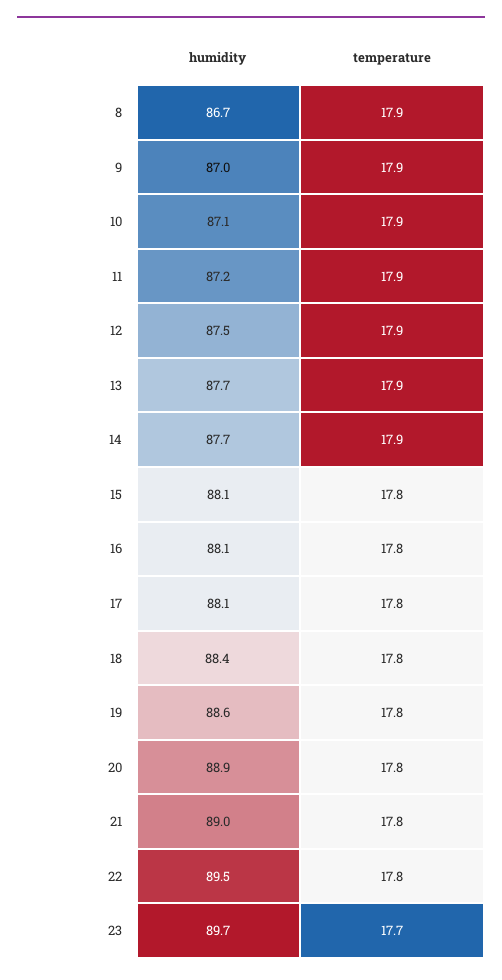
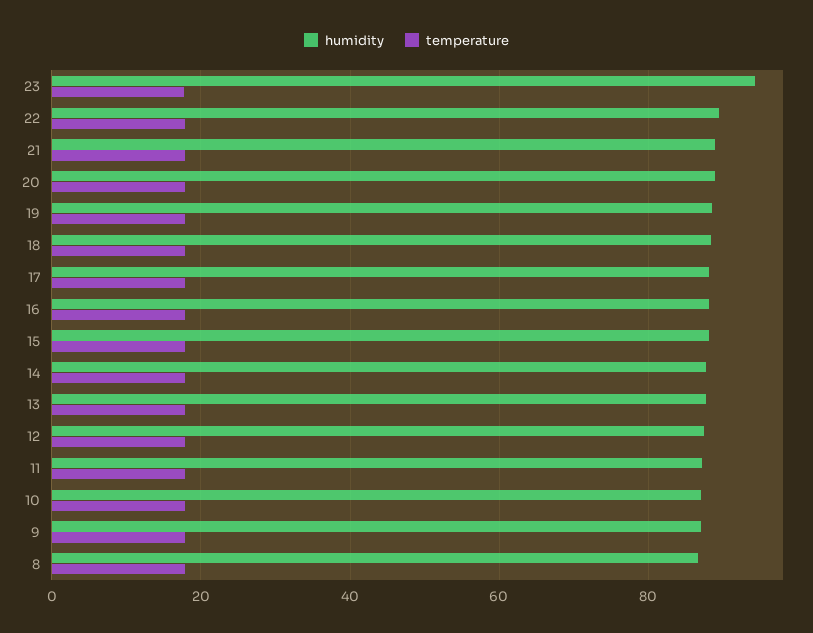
  {
    "humidity": {
      "8": 86.7,
      "9": 87,
      "10": 87.1,
      "11": 87.2,
      "12": 87.5,
      "13": 87.7,
      "14": 87.7,
      "15": 88.1,
      "16": 88.1,
      "17": 88.1,
      "18": 88.4,
      "19": 88.6,
      "20": 88.9,
      "21": 89,
      "22": 89.5,
-     "23": 89.7
+     "23": 94
    },
    "temperature": {
      "8": 17.9,
      "9": 17.9,
      "10": 17.9,
      "11": 17.9,
      "12": 17.9,
      "13": 17.9,
      "14": 17.9,
      "15": 17.8,
      "16": 17.8,
      "17": 17.8,
      "18": 17.8,
      "19": 17.8,
      "20": 17.8,
      "21": 17.8,
      "22": 17.8,
      "23": 17.7
    }
  }

